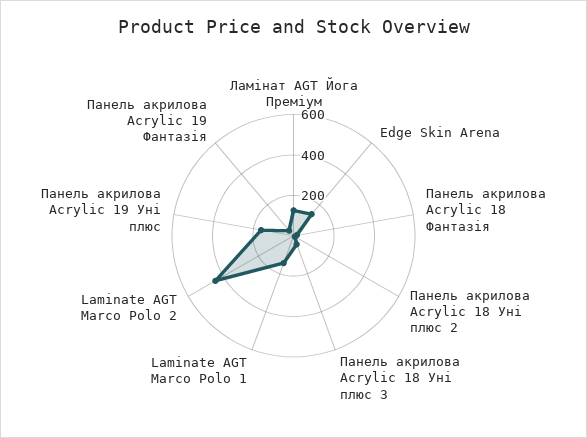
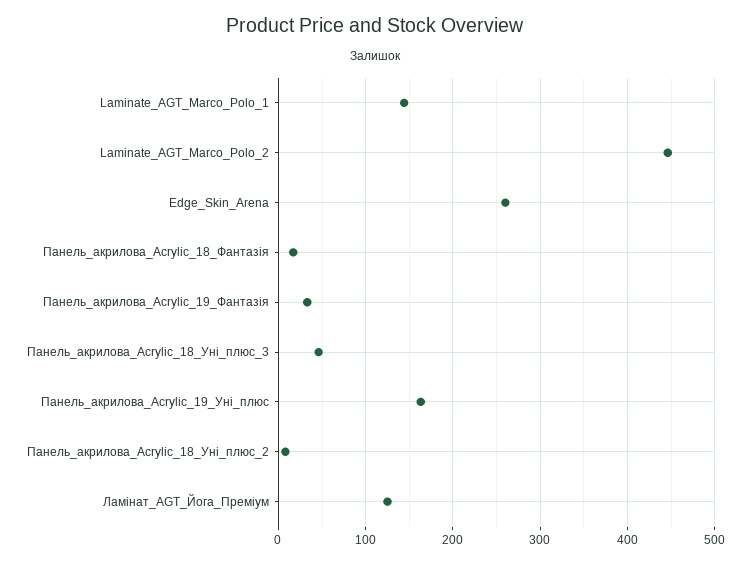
  {
    "Ламінат AGT Йога Преміум": 130,
-   "Edge Skin Arena": 150,
+   "Edge Skin Arena": 260,
    "Панель акрилова Acrylic 18 Фантазія": 20,
    "Панель акрилова Acrylic 18 Уні плюс 2": 10,
    "Панель акрилова Acrylic 18 Уні плюс 3": 50,
    "Laminate AGT Marco Polo 1": 140,
    "Laminate AGT Marco Polo 2": 450,
    "Панель акрилова Acrylic 19 Уні плюс": 160,
    "Панель акрилова Acrylic 19 Фантазія": 30
  }

